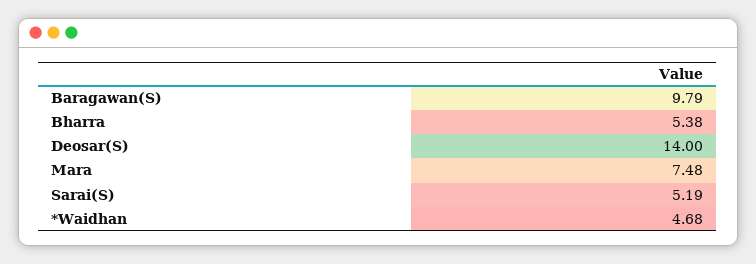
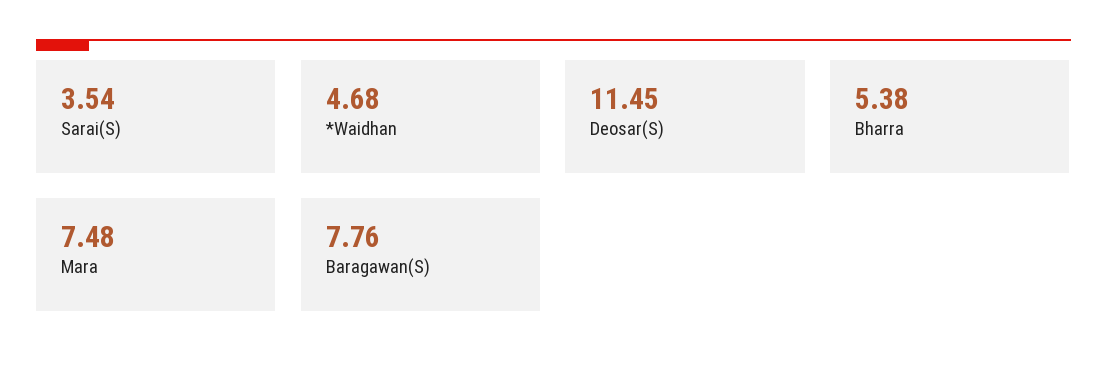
  {
-   "Baragawan(S)": 9.79,
+   "Baragawan(S)": 7.76,
    "Bharra": 5.38,
-   "Deosar(S)": 14,
+   "Deosar(S)": 11.45,
    "Mara": 7.48,
-   "Sarai(S)": 5.19,
+   "Sarai(S)": 3.54,
    "*Waidhan": 4.68
  }

